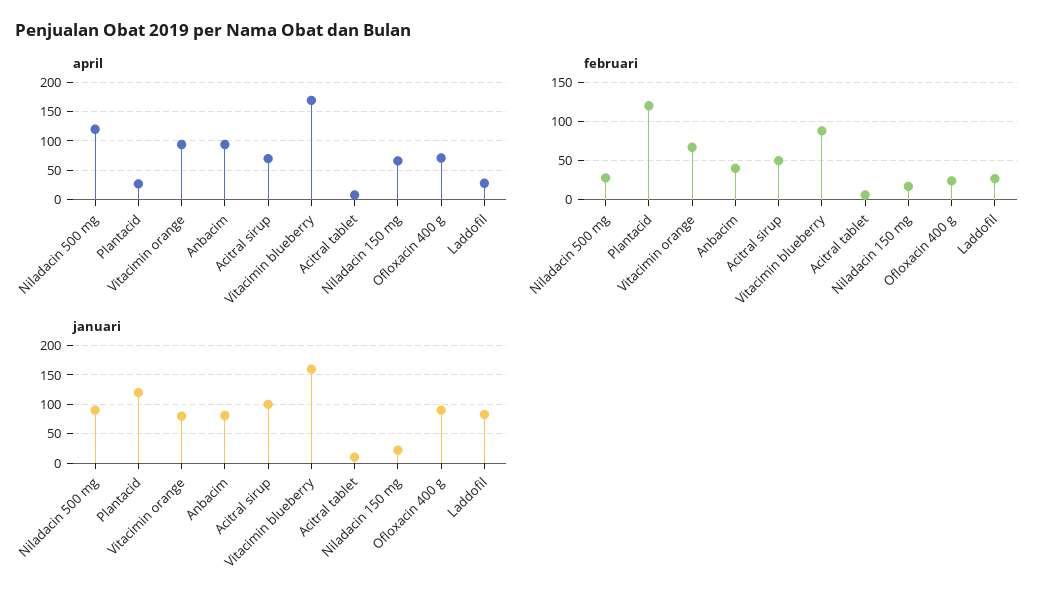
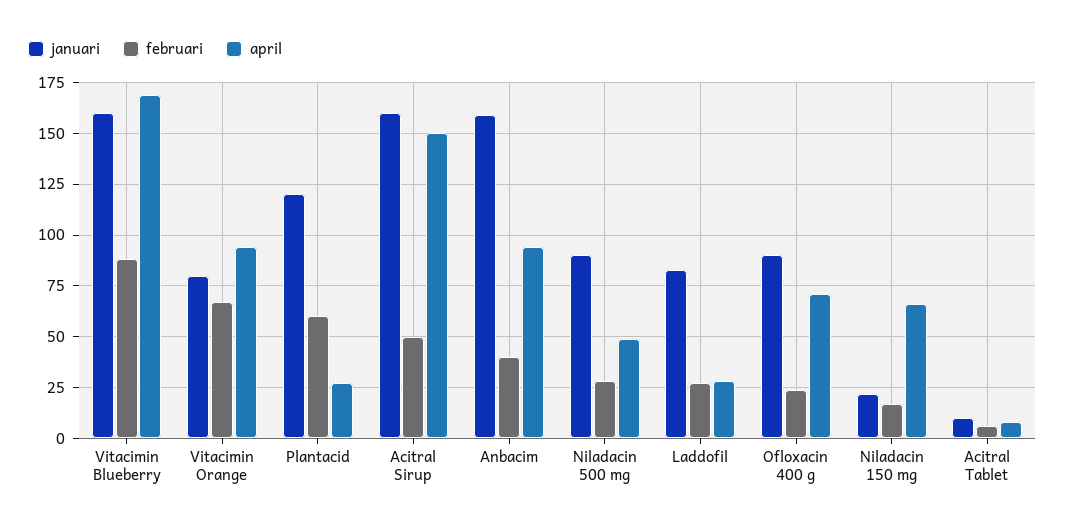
  {
    "april": {
-     "Niladacin 500 mg": 125,
+     "Niladacin 500 mg": 50,
      "Plantacid": 25,
      "Vitacimin orange": 95,
      "Anbacim": 95,
-     "Acitral sirup": 75,
+     "Acitral sirup": 150,
      "Vitacimin blueberry": 170,
      "Acitral tablet": 10,
      "Niladacin 150 mg": 65,
      "Ofloxacin 400 g": 70,
      "Laddofil": 30
    },
    "februari": {
      "Niladacin 500 mg": 30,
-     "Plantacid": 120,
+     "Plantacid": 60,
      "Vitacimin orange": 65,
      "Anbacim": 40,
      "Acitral sirup": 50,
      "Vitacimin blueberry": 90,
      "Acitral tablet": 5,
      "Niladacin 150 mg": 15,
      "Ofloxacin 400 g": 25,
      "Laddofil": 25
    },
    "januari": {
      "Niladacin 500 mg": 90,
      "Plantacid": 120,
      "Vitacimin orange": 80,
-     "Anbacim": 75,
+     "Anbacim": 160,
-     "Acitral sirup": 100,
+     "Acitral sirup": 160,
      "Vitacimin blueberry": 160,
      "Acitral tablet": 10,
      "Niladacin 150 mg": 20,
      "Ofloxacin 400 g": 90,
      "Laddofil": 85
    }
  }

